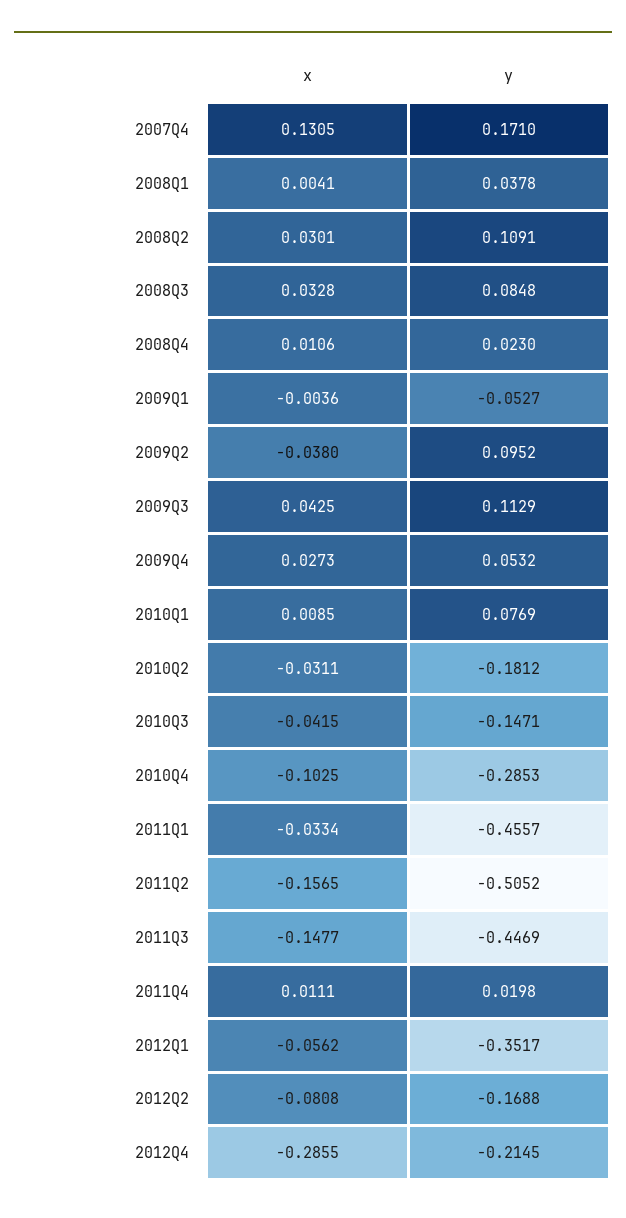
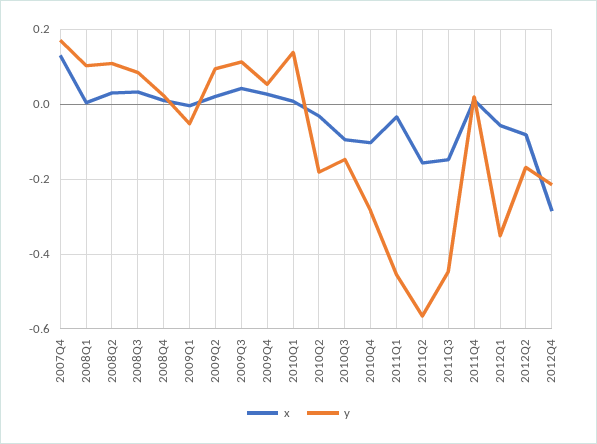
  {
    "x": {
      "2007Q4": 0.1305,
      "2008Q1": 0.0041,
      "2008Q2": 0.0301,
      "2008Q3": 0.0328,
      "2008Q4": 0.0106,
      "2009Q1": -0.0036,
-     "2009Q2": -0.038,
+     "2009Q2": 0.02,
      "2009Q3": 0.0425,
      "2009Q4": 0.0273,
      "2010Q1": 0.0085,
      "2010Q2": -0.0311,
-     "2010Q3": -0.0415,
+     "2010Q3": -0.1,
      "2010Q4": -0.1025,
      "2011Q1": -0.0334,
      "2011Q2": -0.1565,
      "2011Q3": -0.1477,
      "2011Q4": 0.0111,
      "2012Q1": -0.0562,
      "2012Q2": -0.0808,
      "2012Q4": -0.2855
    },
    "y": {
      "2007Q4": 0.171,
-     "2008Q1": 0.0378,
+     "2008Q1": 0.1,
      "2008Q2": 0.1091,
      "2008Q3": 0.0848,
      "2008Q4": 0.023,
      "2009Q1": -0.0527,
      "2009Q2": 0.0952,
      "2009Q3": 0.1129,
      "2009Q4": 0.0532,
-     "2010Q1": 0.0769,
+     "2010Q1": 0.14,
      "2010Q2": -0.1812,
      "2010Q3": -0.1471,
      "2010Q4": -0.2853,
      "2011Q1": -0.4557,
-     "2011Q2": -0.5052,
+     "2011Q2": -0.56,
      "2011Q3": -0.4469,
      "2011Q4": 0.0198,
      "2012Q1": -0.3517,
      "2012Q2": -0.1688,
      "2012Q4": -0.2145
    }
  }

